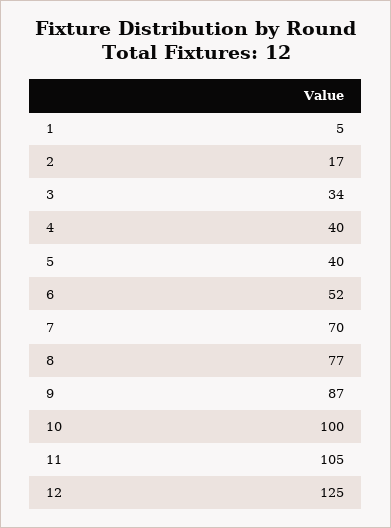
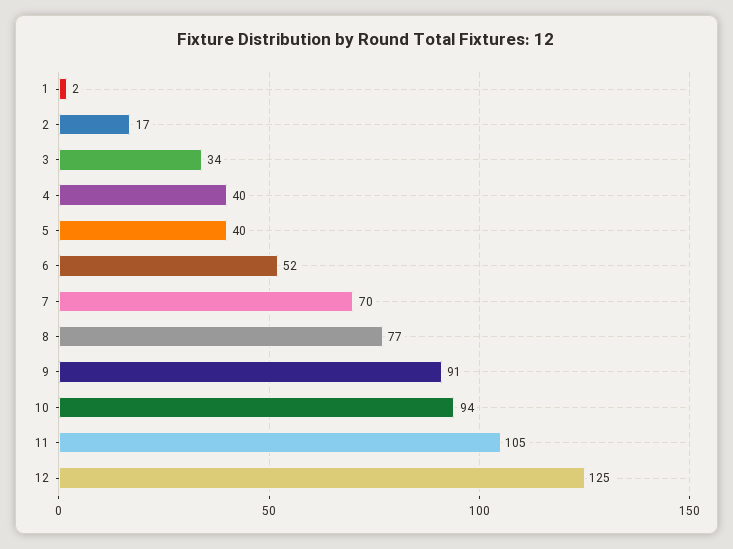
  {
-   "1": 5,
+   "1": 2,
    "2": 17,
    "3": 34,
    "4": 40,
    "5": 40,
    "6": 52,
    "7": 70,
    "8": 77,
-   "9": 87,
+   "9": 91,
-   "10": 100,
+   "10": 94,
    "11": 105,
    "12": 125
  }

